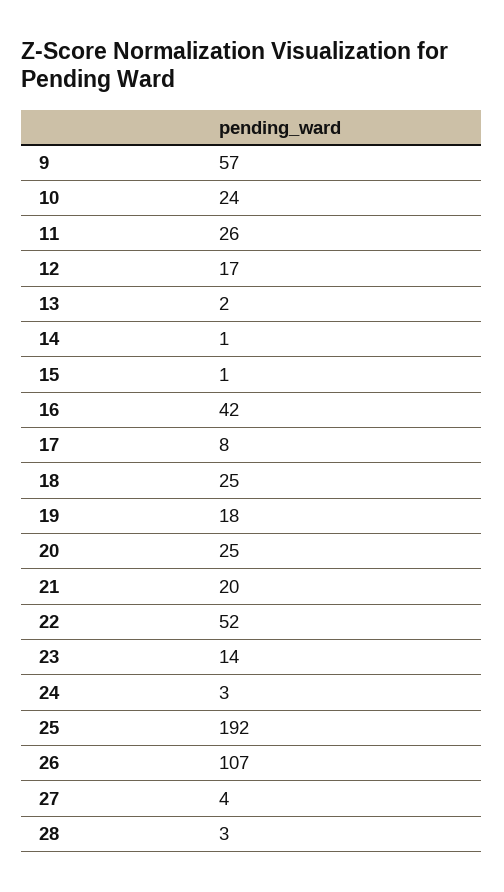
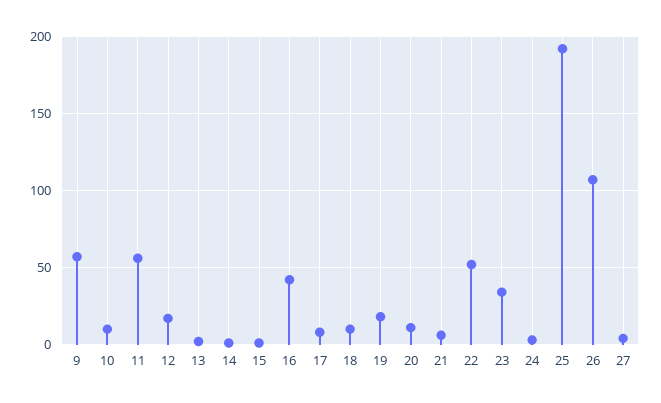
  {
    "9": 57,
-   "10": 24,
+   "10": 10,
-   "11": 26,
+   "11": 55,
    "12": 17,
    "13": 2,
    "14": 1,
    "15": 1,
    "16": 42,
    "17": 8,
-   "18": 25,
+   "18": 10,
    "19": 18,
-   "20": 25,
+   "20": 10,
-   "21": 20,
+   "21": 5,
    "22": 52,
-   "23": 14,
+   "23": 35,
    "24": 3,
    "25": 192,
    "26": 107,
-   "27": 4,
+   "27": 4
-   "28": 3
  }

